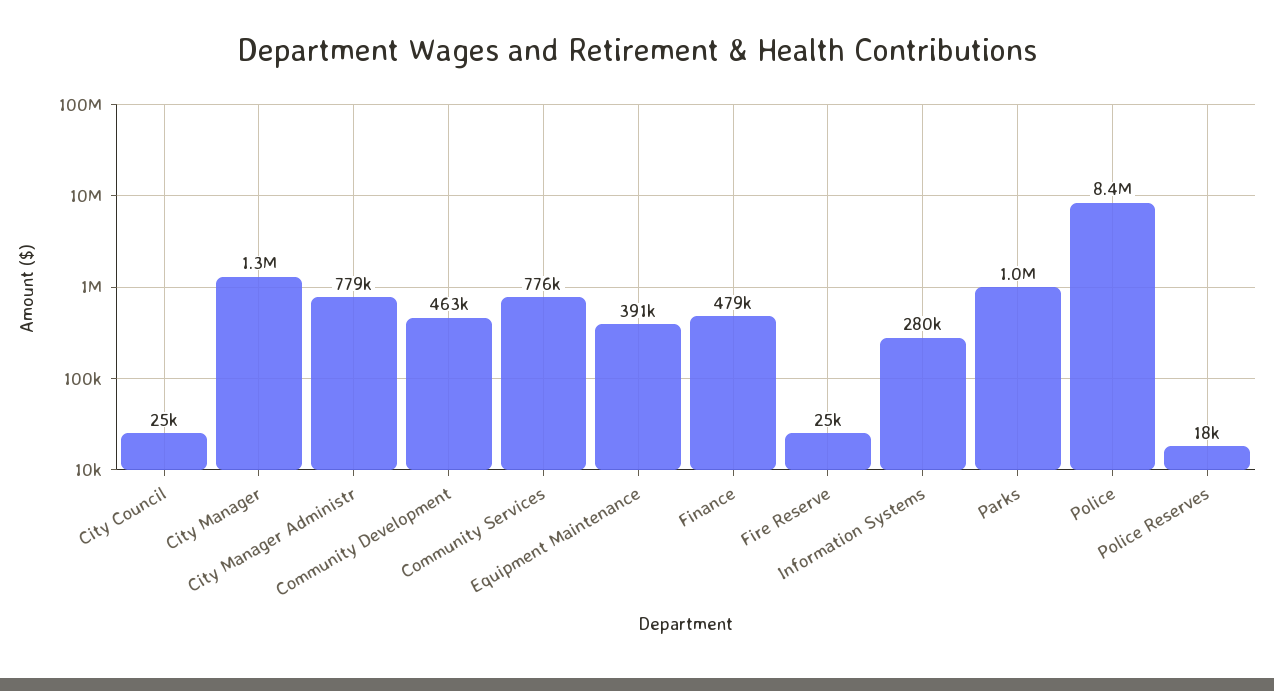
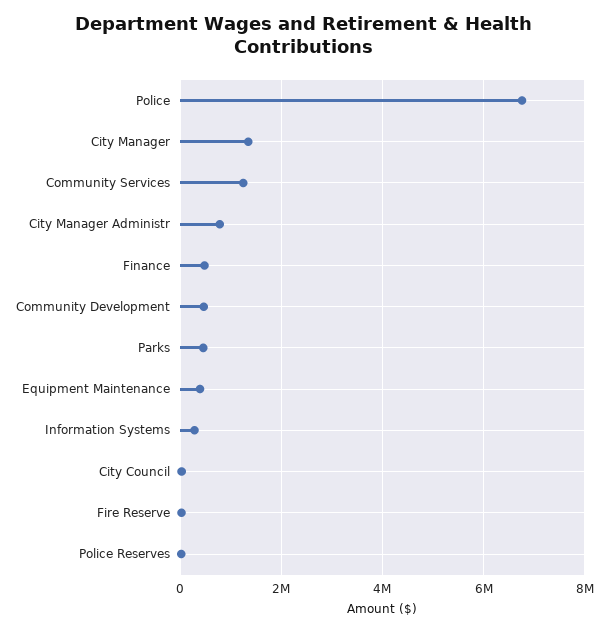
  {
    "City Council": 25000,
    "City Manager": 1300000,
    "City Manager Administr": 779000,
    "Community Development": 463000,
-   "Community Services": 776000,
+   "Community Services": 1200000,
    "Equipment Maintenance": 391000,
    "Finance": 479000,
    "Fire Reserve": 25000,
    "Information Systems": 280000,
-   "Parks": 1000000,
+   "Parks": 400000,
-   "Police": 8400000,
+   "Police": 6800000,
    "Police Reserves": 18000
  }

